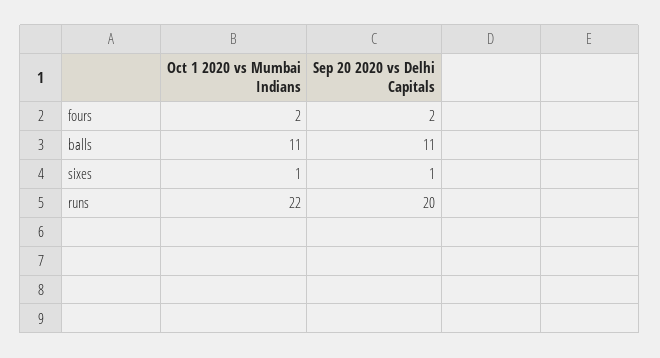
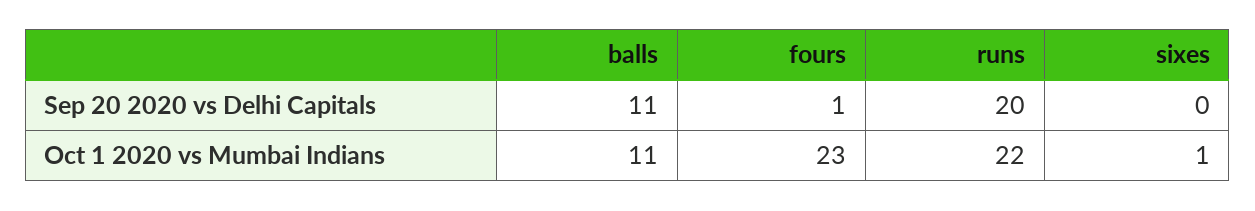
  {
    "Oct 1 2020 vs Mumbai Indians": {
-     "fours": 2,
+     "fours": 23,
      "balls": 11,
      "sixes": 1,
      "runs": 22
    },
    "Sep 20 2020 vs Delhi Capitals": {
-     "fours": 2,
+     "fours": 1,
      "balls": 11,
-     "sixes": 1,
+     "sixes": 0,
      "runs": 20
    }
  }

